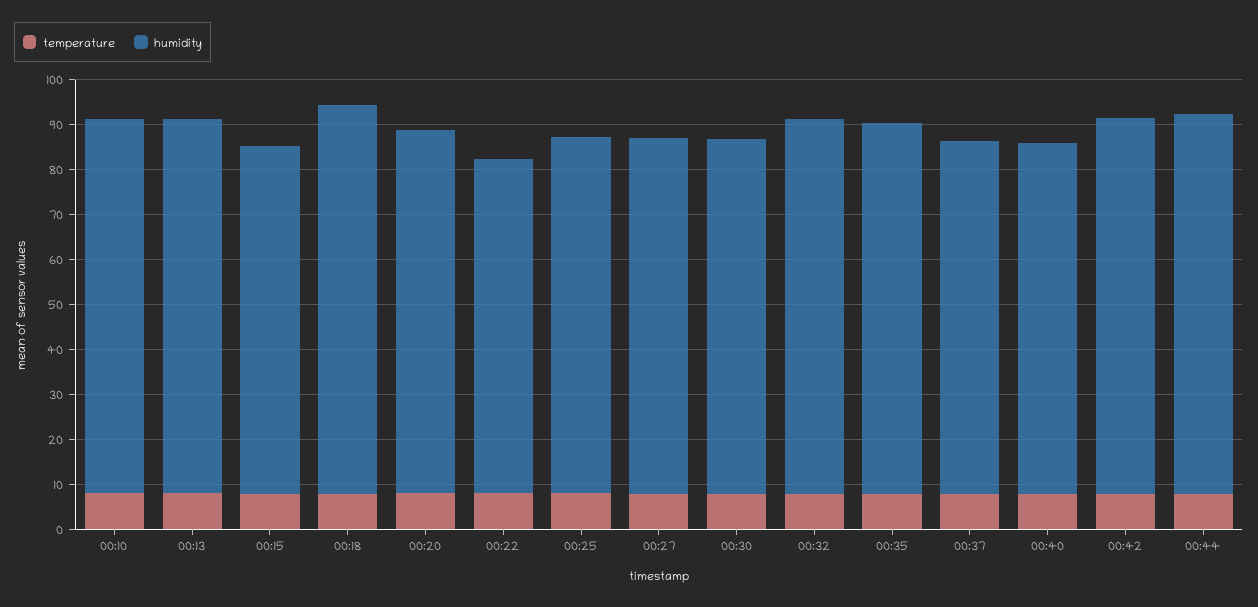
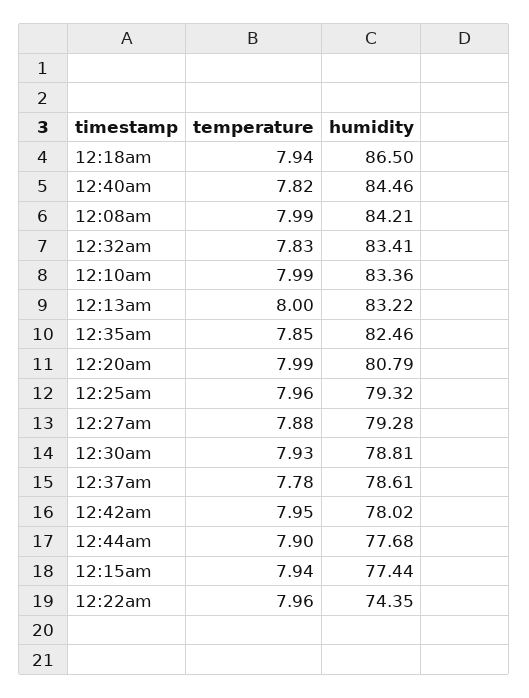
  {
    "temperature": {
      "00:10": 7.99,
      "00:13": 8,
      "00:15": 7.94,
      "00:18": 7.94,
      "00:20": 7.99,
      "00:22": 7.96,
      "00:25": 7.96,
      "00:27": 7.88,
      "00:30": 7.93,
      "00:32": 7.83,
      "00:35": 7.85,
      "00:37": 7.78,
      "00:40": 7.82,
      "00:42": 7.95,
-     "00:44": 7.9
+     "00:44": 7.9,
+     "12:08am": 7.99
    },
    "humidity": {
      "00:10": 83.36,
      "00:13": 83.22,
      "00:15": 77.44,
      "00:18": 86.5,
      "00:20": 80.79,
      "00:22": 74.35,
      "00:25": 79.32,
      "00:27": 79.28,
      "00:30": 78.81,
      "00:32": 83.41,
      "00:35": 82.46,
      "00:37": 78.61,
-     "00:40": 78,
+     "00:40": 84.46,
-     "00:42": 84,
+     "00:42": 78.02,
-     "00:44": 84
+     "00:44": 77.68,
+     "12:08am": 84.21
    }
  }

